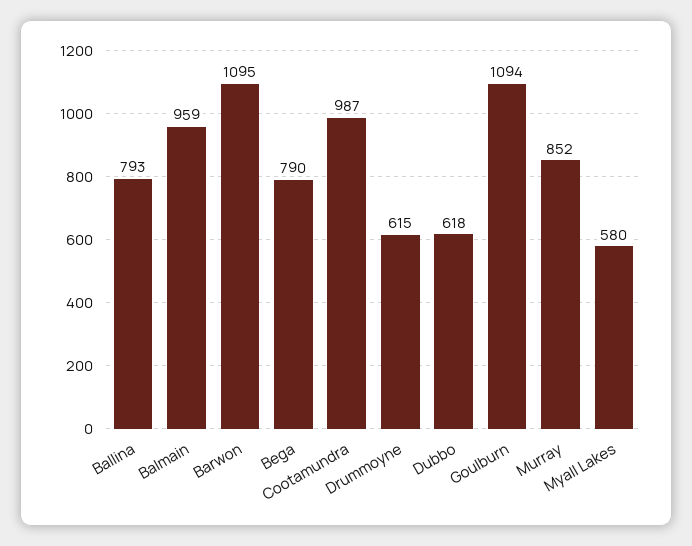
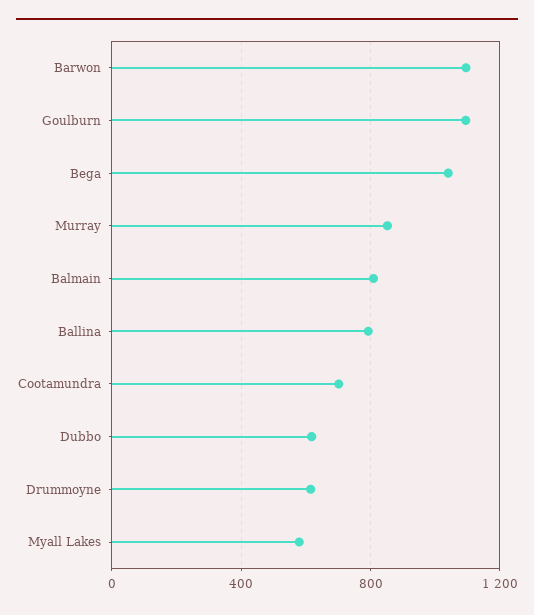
  {
    "Ballina": 793,
-   "Balmain": 959,
+   "Balmain": 800,
    "Barwon": 1095,
-   "Bega": 790,
+   "Bega": 1050,
-   "Cootamundra": 987,
+   "Cootamundra": 700,
    "Drummoyne": 615,
    "Dubbo": 618,
    "Goulburn": 1094,
    "Murray": 852,
    "Myall Lakes": 580
  }

